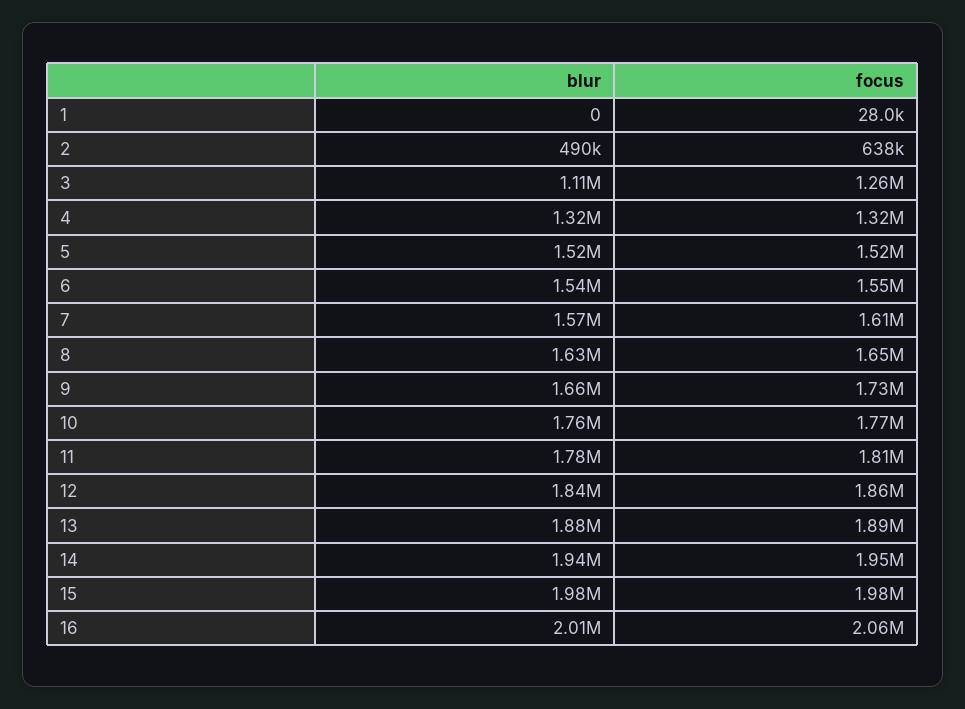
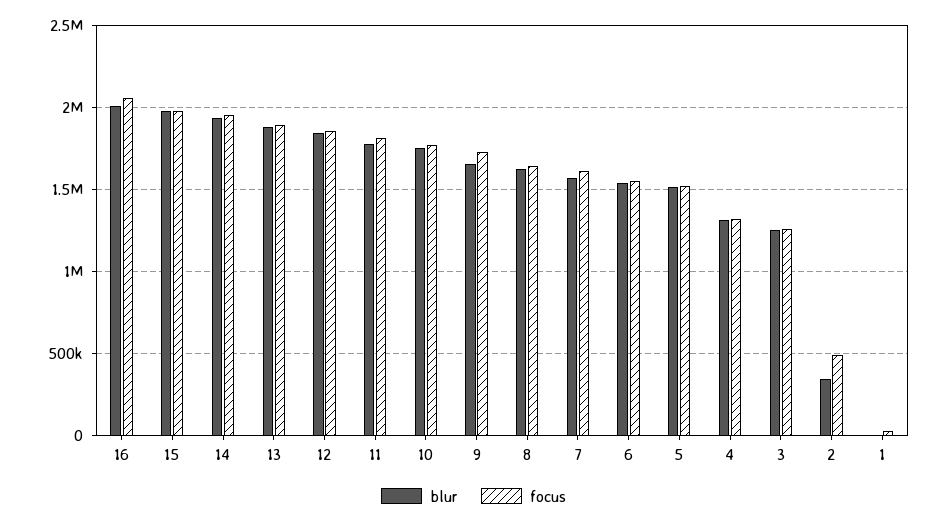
  {
    "blur": {
      "1": 0,
-     "2": 490000,
+     "2": 350000,
-     "3": 1110000,
+     "3": 1250000,
      "4": 1320000,
      "5": 1520000,
      "6": 1540000,
      "7": 1570000,
      "8": 1630000,
      "9": 1660000,
      "10": 1760000,
      "11": 1780000,
      "12": 1840000,
      "13": 1880000,
      "14": 1940000,
      "15": 1980000,
      "16": 2010000
    },
    "focus": {
      "1": 28000,
-     "2": 638000,
+     "2": 500000,
      "3": 1260000,
      "4": 1320000,
      "5": 1520000,
      "6": 1550000,
      "7": 1610000,
      "8": 1650000,
      "9": 1730000,
      "10": 1770000,
      "11": 1810000,
      "12": 1860000,
      "13": 1890000,
      "14": 1950000,
      "15": 1980000,
      "16": 2060000
    }
  }

